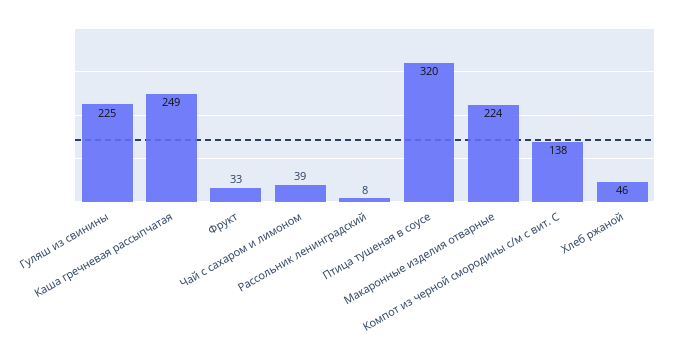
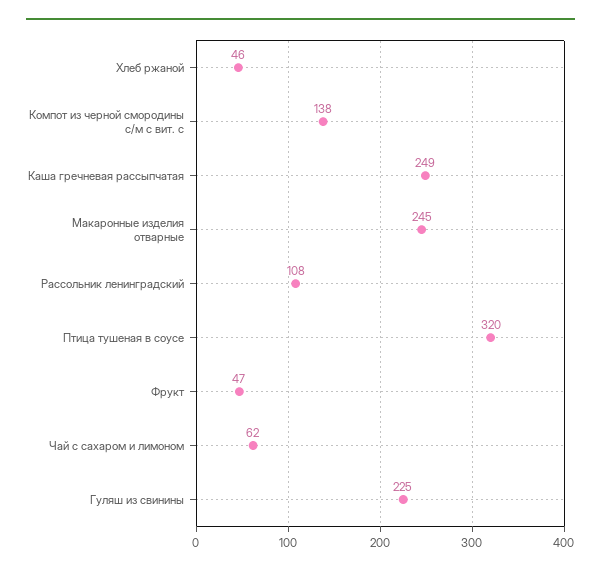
  {
    "Гуляш из свинины": 225,
    "Каша гречневая рассыпчатая": 249,
-   "Фрукт": 33,
+   "Фрукт": 47,
-   "Чай с сахаром и лимоном": 39,
+   "Чай с сахаром и лимоном": 62,
-   "Рассольник ленинградский": 8,
+   "Рассольник ленинградский": 108,
    "Птица тушеная в соусе": 320,
-   "Макаронные изделия отварные": 224,
+   "Макаронные изделия отварные": 245,
    "Компот из черной смородины с/м с вит. С": 138,
    "Хлеб ржаной": 46
  }

